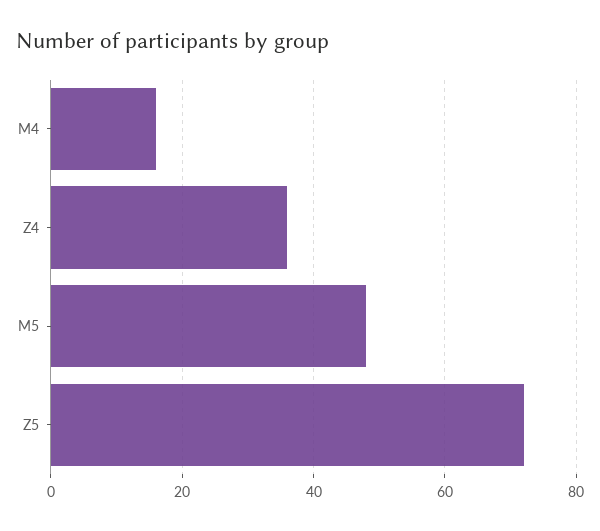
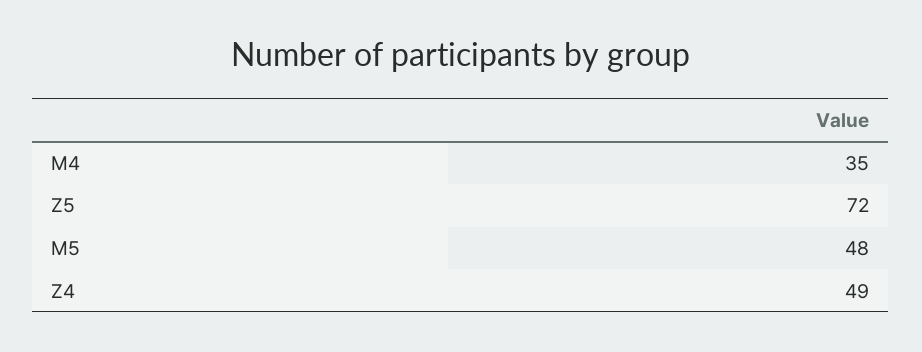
  {
-   "M4": 15,
+   "M4": 35,
-   "Z4": 35,
+   "Z4": 49,
    "M5": 48,
    "Z5": 72
  }

